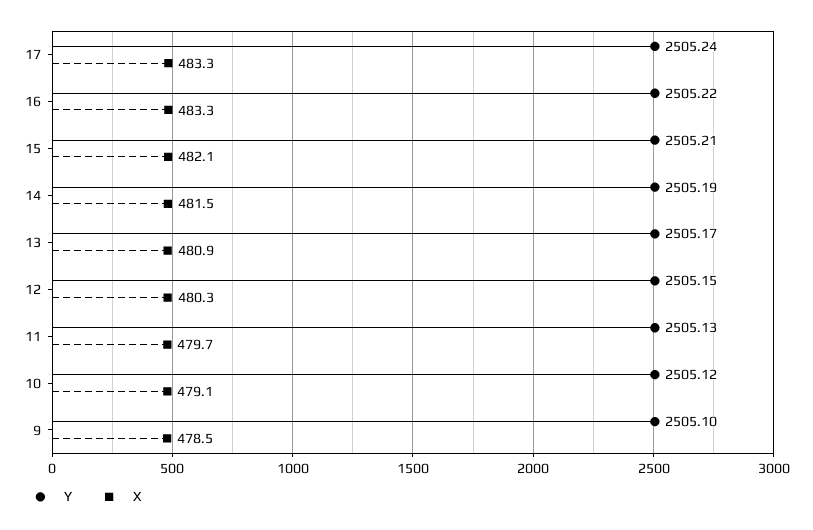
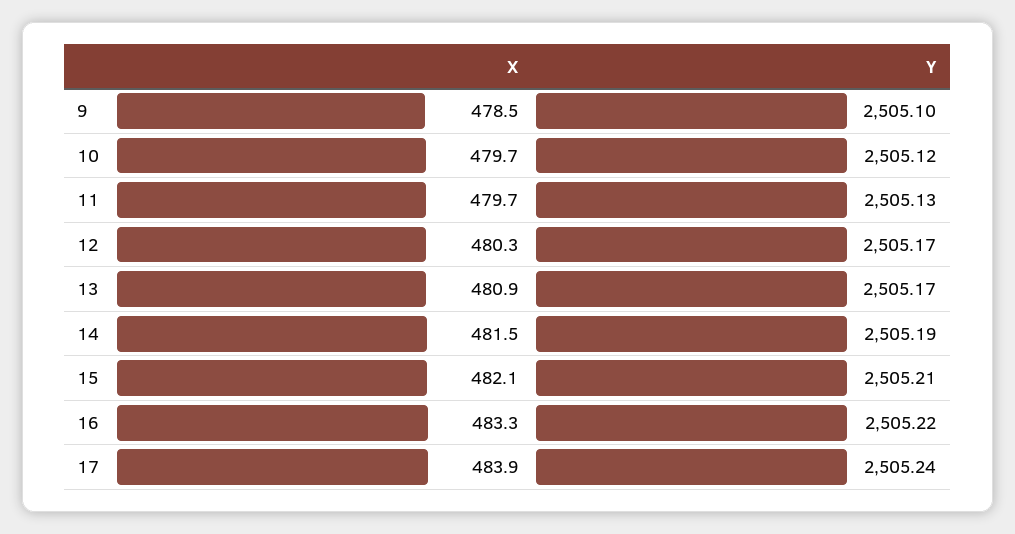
  {
    "Y": {
      "17": 2505.24,
      "16": 2505.22,
      "15": 2505.21,
      "14": 2505.19,
      "13": 2505.17,
-     "12": 2505.15,
+     "12": 2505.17,
      "11": 2505.13,
      "10": 2505.12,
      "9": 2505.1
    },
    "X": {
-     "17": 483.3,
+     "17": 483.9,
      "16": 483.3,
      "15": 482.1,
      "14": 481.5,
      "13": 480.9,
      "12": 480.3,
      "11": 479.7,
-     "10": 479.1,
+     "10": 479.7,
      "9": 478.5
    }
  }

